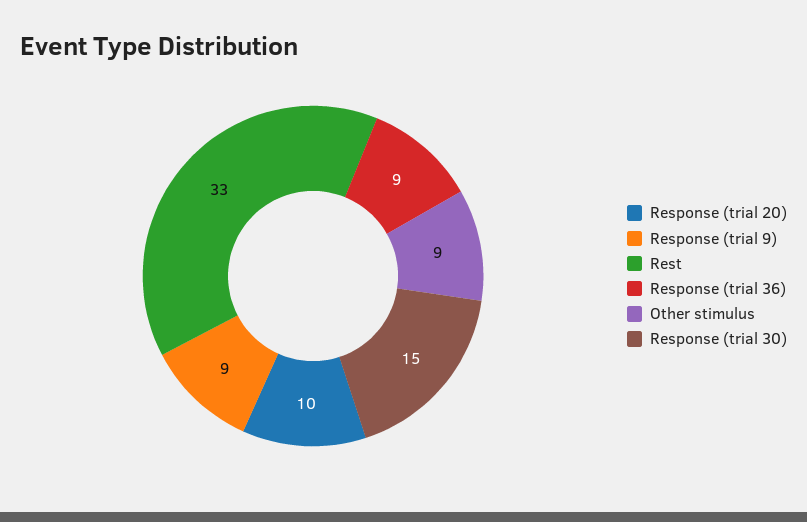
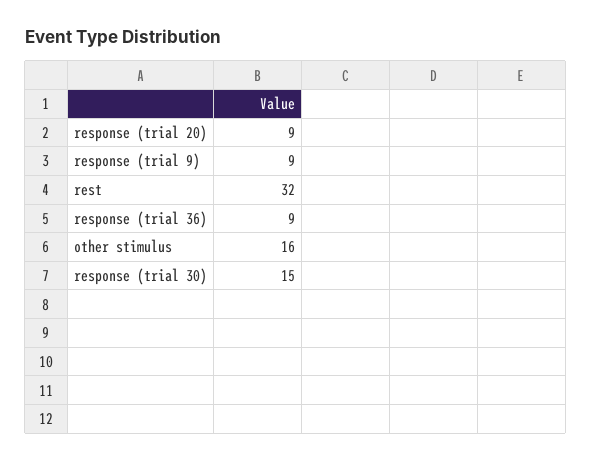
  {
-   "Response (trial 20)": 10,
+   "Response (trial 20)": 9,
    "Response (trial 9)": 9,
-   "Rest": 33,
+   "Rest": 32,
    "Response (trial 36)": 9,
-   "Other stimulus": 9,
+   "Other stimulus": 16,
    "Response (trial 30)": 15
  }

